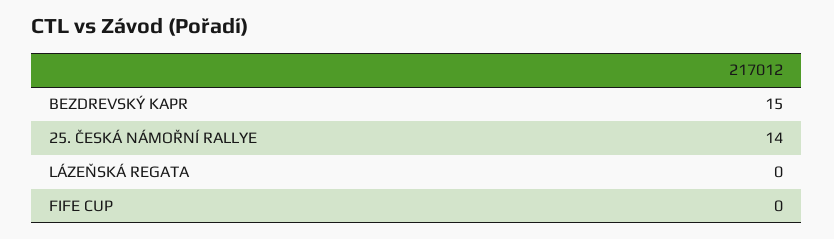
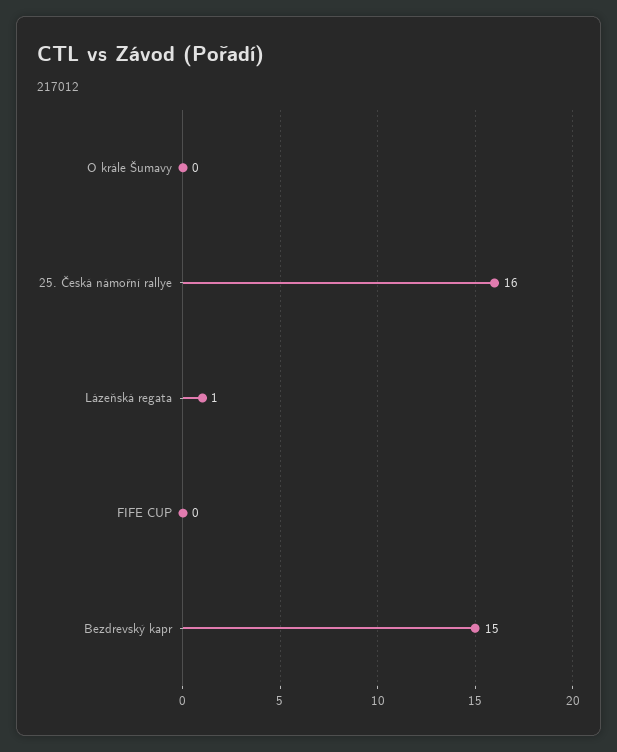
  {
    "BEZDREVSKÝ KAPR": 15,
-   "25. ČESKÁ NÁMOŘNÍ RALLYE": 14,
+   "25. ČESKÁ NÁMOŘNÍ RALLYE": 16,
-   "LÁZEŇSKÁ REGATA": 0,
+   "LÁZEŇSKÁ REGATA": 1,
-   "FIFE CUP": 0
+   "FIFE CUP": 0,
+   "O krále Šumavy": 0
  }

